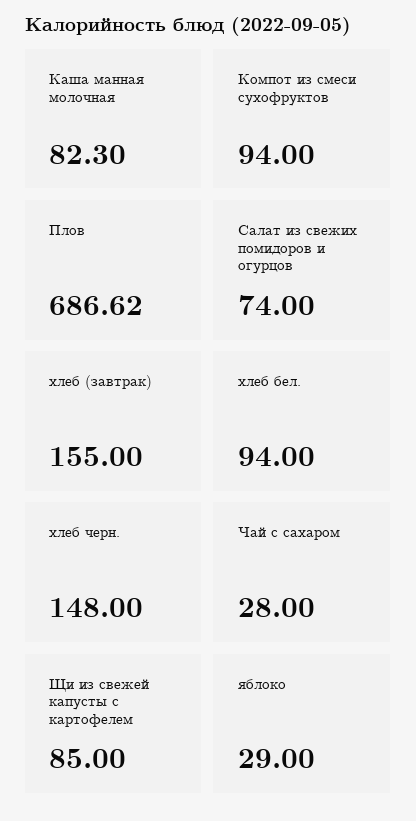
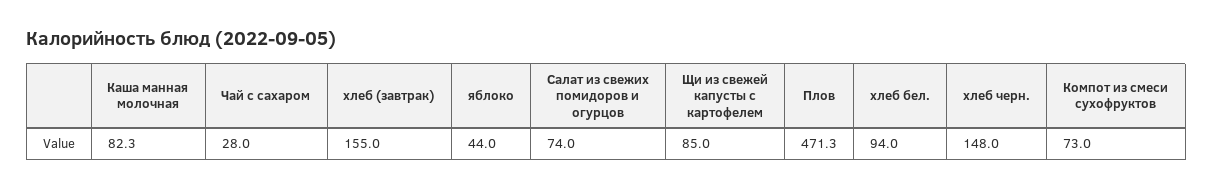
  {
    "Каша манная молочная": 82.3,
-   "Компот из смеси сухофруктов": 94,
+   "Компот из смеси сухофруктов": 73,
-   "Плов": 686.62,
+   "Плов": 471.3,
    "Салат из свежих помидоров и огурцов": 74,
    "хлеб (завтрак)": 155,
    "хлеб бел.": 94,
    "хлеб черн.": 148,
    "Чай с сахаром": 28,
    "Щи из свежей капусты с картофелем": 85,
-   "яблоко": 29
+   "яблоко": 44
  }

